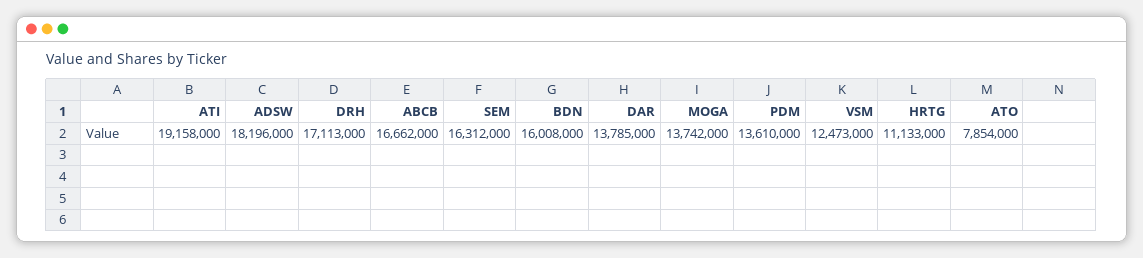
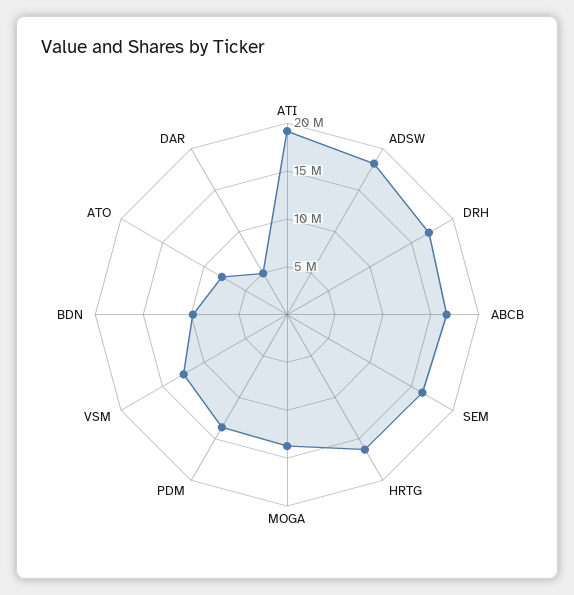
  {
    "ATI": 19158000,
    "ADSW": 18196000,
    "DRH": 17113000,
    "ABCB": 16662000,
    "SEM": 16312000,
-   "BDN": 16008000,
+   "BDN": 10000000,
-   "DAR": 13785000,
+   "DAR": 5000000,
    "MOGA": 13742000,
    "PDM": 13610000,
    "VSM": 12473000,
-   "HRTG": 11133000,
+   "HRTG": 16000000,
    "ATO": 7854000
  }

